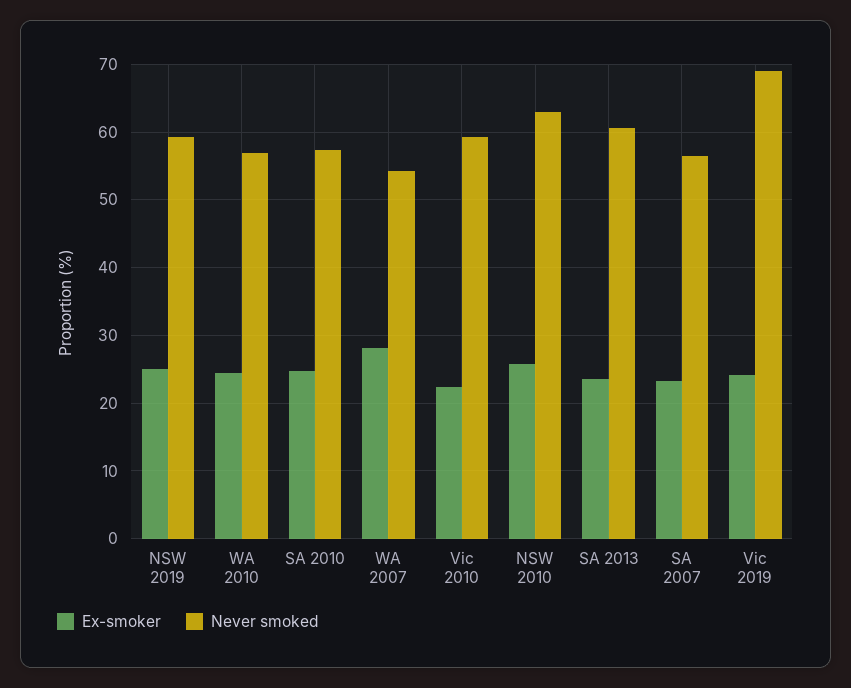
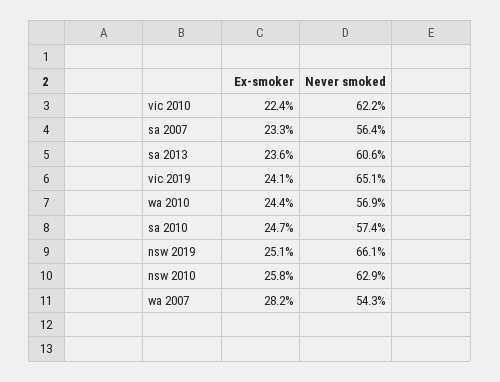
  {
    "Ex-smoker": {
      "NSW 2019": 25.1,
      "WA 2010": 24.4,
      "SA 2010": 24.7,
      "WA 2007": 28.2,
      "Vic 2010": 22.4,
      "NSW 2010": 25.8,
      "SA 2013": 23.6,
      "SA 2007": 23.3,
      "Vic 2019": 24.1
    },
    "Never smoked": {
-     "NSW 2019": 59,
+     "NSW 2019": 66.1,
      "WA 2010": 56.9,
      "SA 2010": 57.4,
      "WA 2007": 54.3,
-     "Vic 2010": 59,
+     "Vic 2010": 62.2,
      "NSW 2010": 62.9,
      "SA 2013": 60.6,
      "SA 2007": 56.4,
-     "Vic 2019": 69
+     "Vic 2019": 65.1
    }
  }

